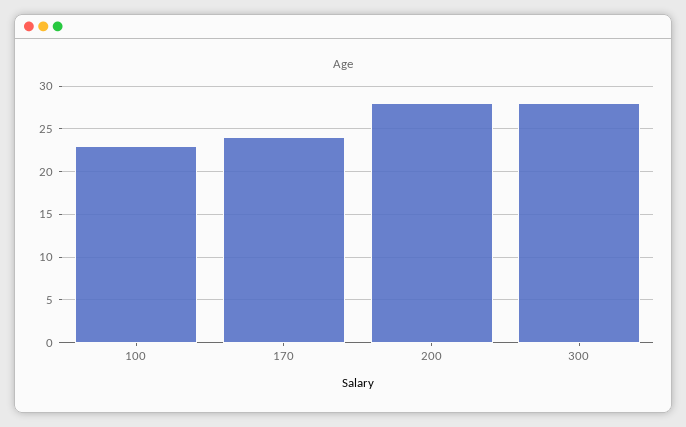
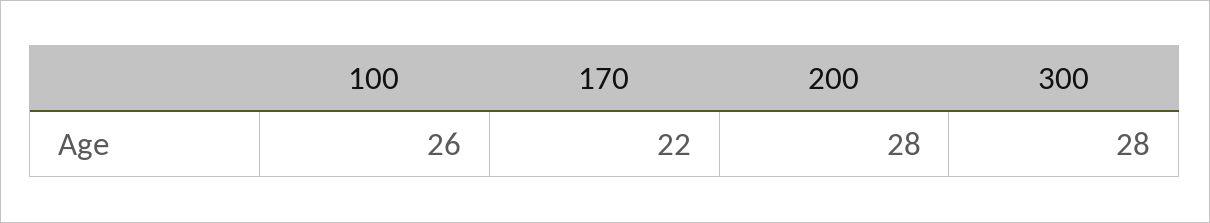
  {
-   "100": 23,
+   "100": 26,
-   "170": 24,
+   "170": 22,
    "200": 28,
    "300": 28
  }

